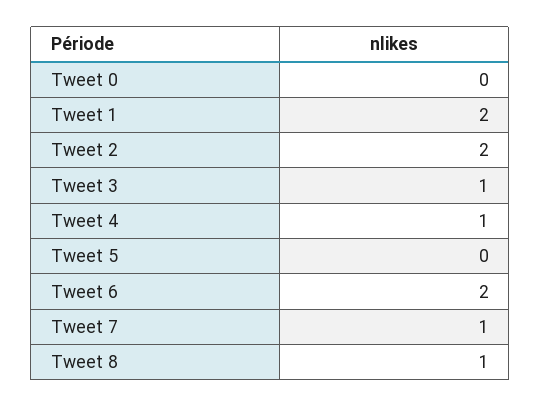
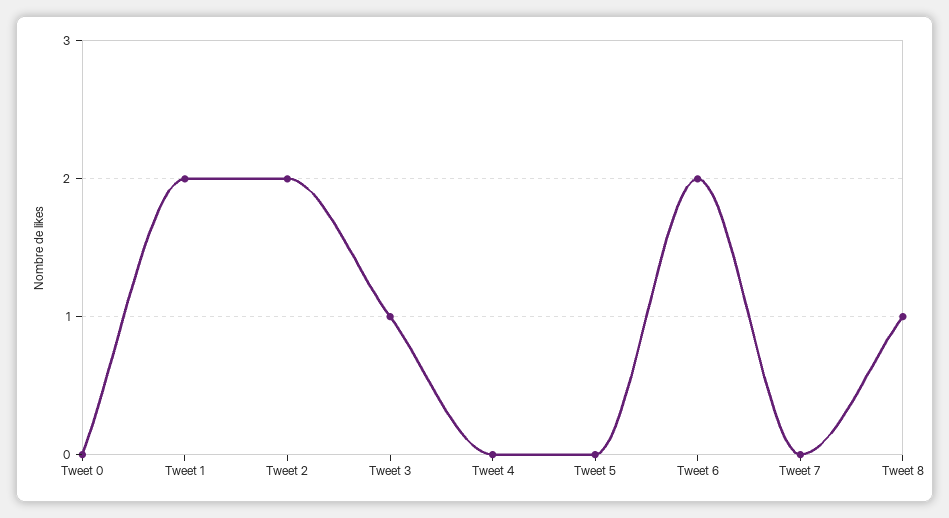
  {
    "Tweet 0": 0,
    "Tweet 1": 2,
    "Tweet 2": 2,
    "Tweet 3": 1,
-   "Tweet 4": 1,
+   "Tweet 4": 0,
    "Tweet 5": 0,
    "Tweet 6": 2,
-   "Tweet 7": 1,
+   "Tweet 7": 0,
    "Tweet 8": 1
  }

